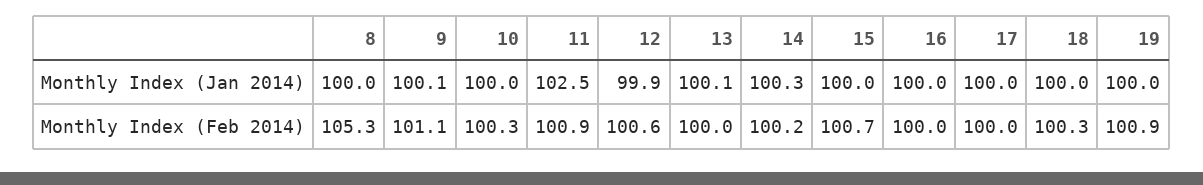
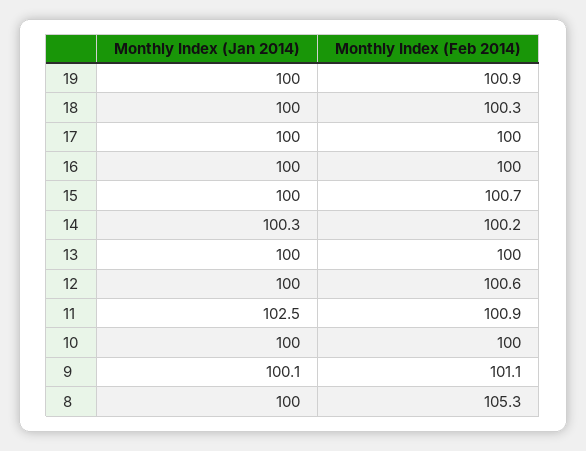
  {
    "8": {
      "Monthly Index (Jan 2014)": 100,
      "Monthly Index (Feb 2014)": 105.3
    },
    "9": {
      "Monthly Index (Jan 2014)": 100.1,
      "Monthly Index (Feb 2014)": 101.1
    },
    "10": {
      "Monthly Index (Jan 2014)": 100,
-     "Monthly Index (Feb 2014)": 100.3
+     "Monthly Index (Feb 2014)": 100
    },
    "11": {
      "Monthly Index (Jan 2014)": 102.5,
      "Monthly Index (Feb 2014)": 100.9
    },
    "12": {
-     "Monthly Index (Jan 2014)": 99.9,
+     "Monthly Index (Jan 2014)": 100,
      "Monthly Index (Feb 2014)": 100.6
    },
    "13": {
-     "Monthly Index (Jan 2014)": 100.1,
+     "Monthly Index (Jan 2014)": 100,
      "Monthly Index (Feb 2014)": 100
    },
    "14": {
      "Monthly Index (Jan 2014)": 100.3,
      "Monthly Index (Feb 2014)": 100.2
    },
    "15": {
      "Monthly Index (Jan 2014)": 100,
      "Monthly Index (Feb 2014)": 100.7
    },
    "16": {
      "Monthly Index (Jan 2014)": 100,
      "Monthly Index (Feb 2014)": 100
    },
    "17": {
      "Monthly Index (Jan 2014)": 100,
      "Monthly Index (Feb 2014)": 100
    },
    "18": {
      "Monthly Index (Jan 2014)": 100,
      "Monthly Index (Feb 2014)": 100.3
    },
    "19": {
      "Monthly Index (Jan 2014)": 100,
      "Monthly Index (Feb 2014)": 100.9
    }
  }

